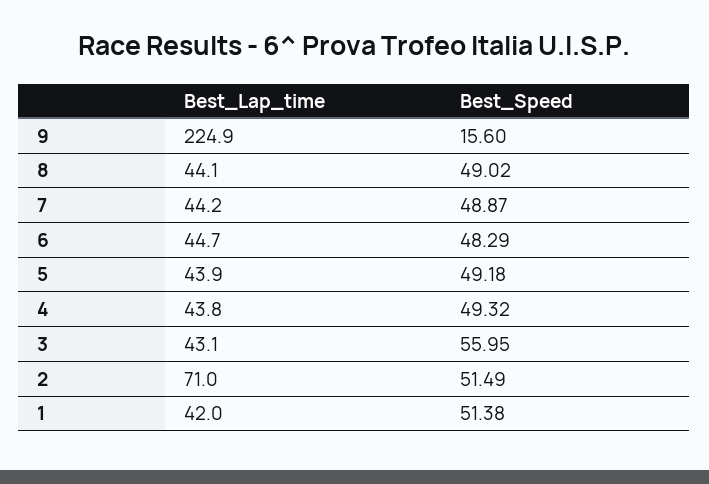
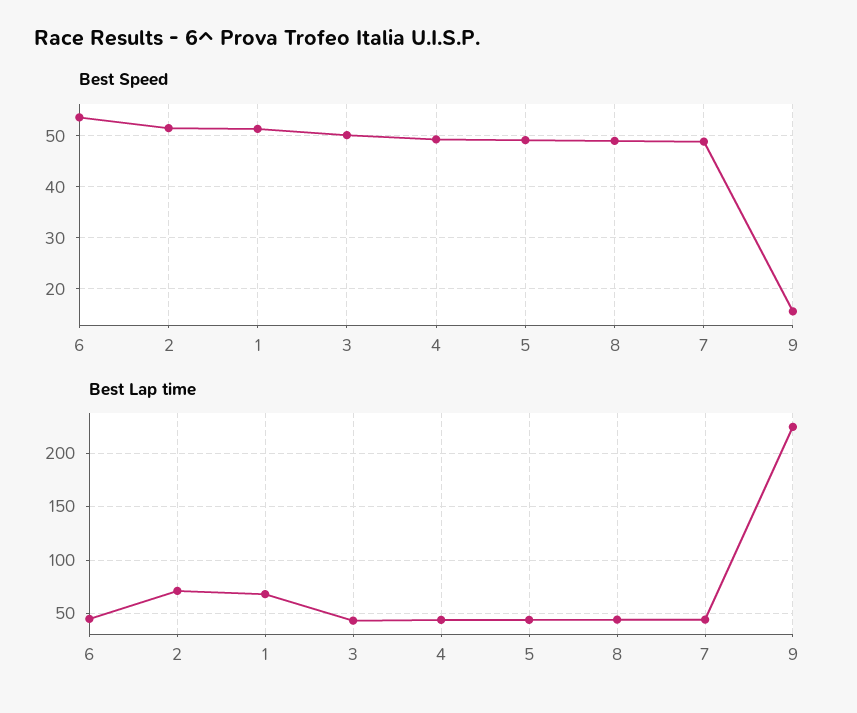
  {
    "Best_Lap_time": {
      "9": 224.9,
      "8": 44.1,
      "7": 44.2,
      "6": 44.7,
      "5": 43.9,
      "4": 43.8,
      "3": 43.1,
      "2": 71,
-     "1": 42
+     "1": 70
    },
    "Best_Speed": {
      "9": 15.6,
      "8": 49.02,
      "7": 48.87,
-     "6": 48.29,
+     "6": 54,
      "5": 49.18,
      "4": 49.32,
-     "3": 55.95,
+     "3": 50,
      "2": 51.49,
      "1": 51.38
    }
  }

